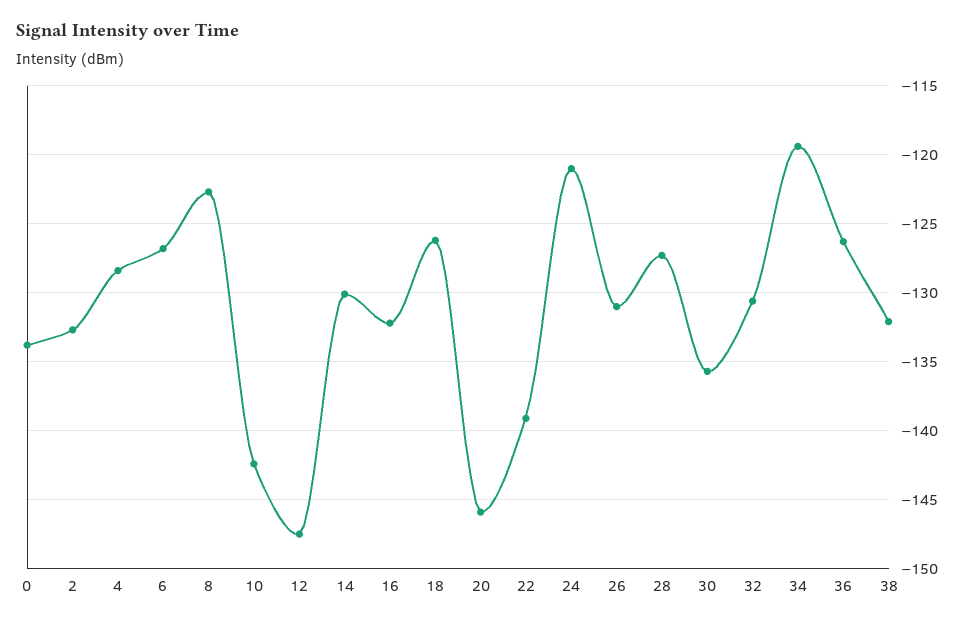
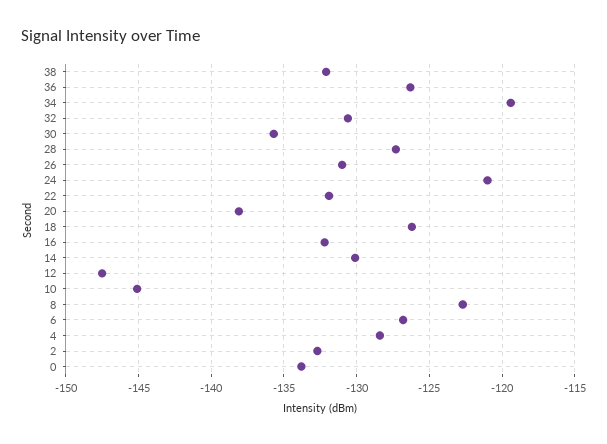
  {
    "0": -134,
    "2": -132.5,
    "4": -128.5,
    "6": -127,
    "8": -122.5,
-   "10": -142.5,
+   "10": -145,
    "12": -147.5,
    "14": -130,
    "16": -132,
    "18": -126,
-   "20": -146,
+   "20": -138,
-   "22": -139,
+   "22": -132,
    "24": -121,
    "26": -131,
    "28": -127.5,
    "30": -135.5,
    "32": -130.5,
    "34": -119.5,
    "36": -126.5,
    "38": -132
  }

